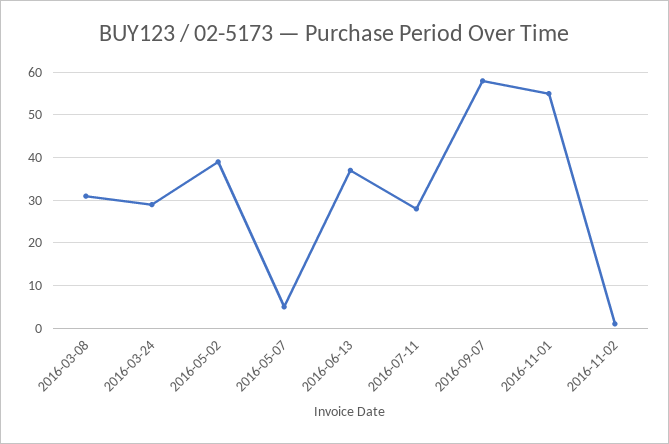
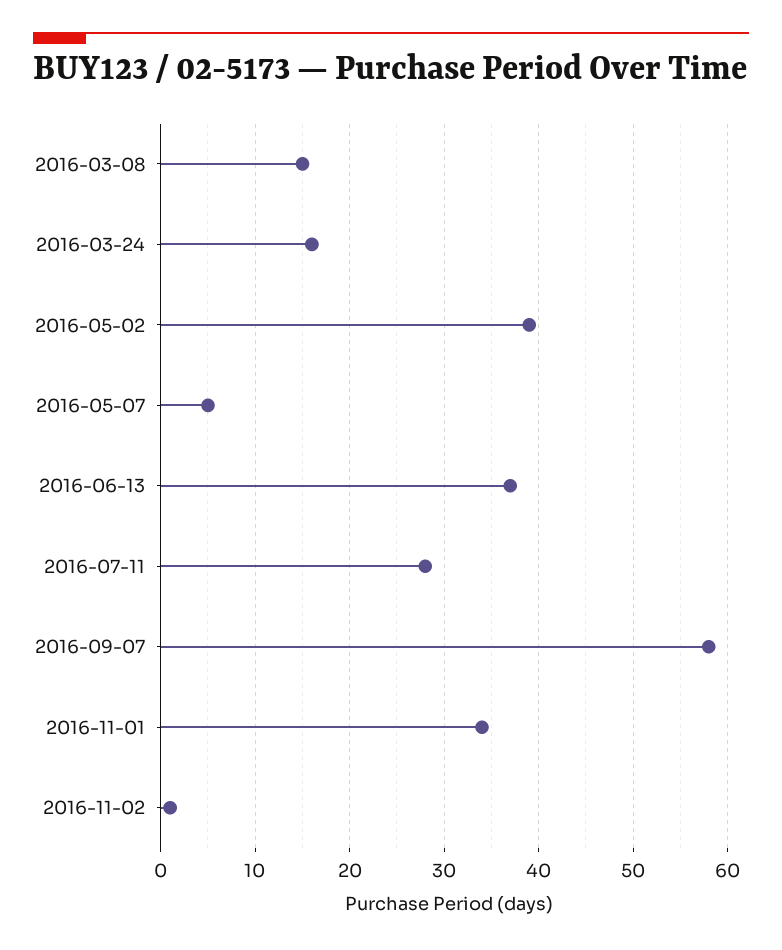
  {
-   "2016-03-08": 30,
+   "2016-03-08": 15,
-   "2016-03-24": 30,
+   "2016-03-24": 16,
    "2016-05-02": 39,
    "2016-05-07": 5,
    "2016-06-13": 37,
    "2016-07-11": 28,
    "2016-09-07": 58,
-   "2016-11-01": 55,
+   "2016-11-01": 34,
    "2016-11-02": 1
  }

